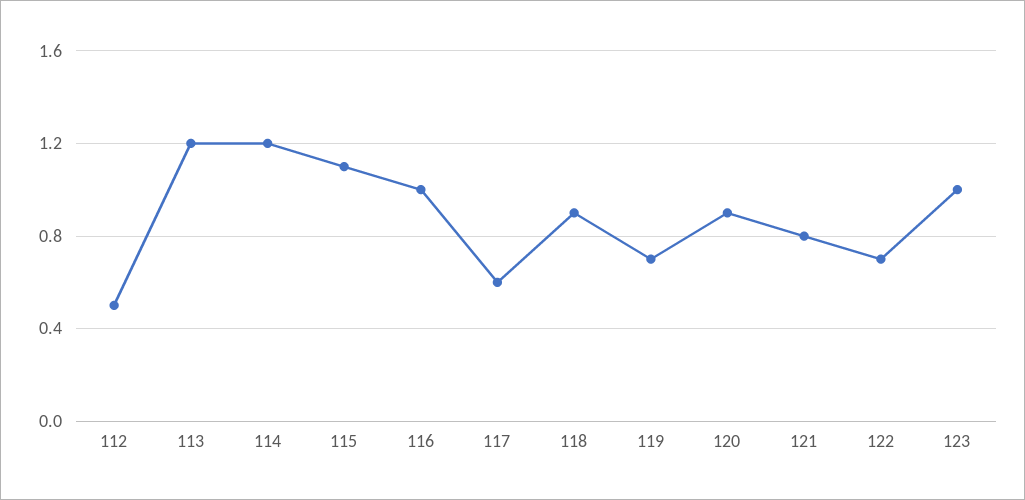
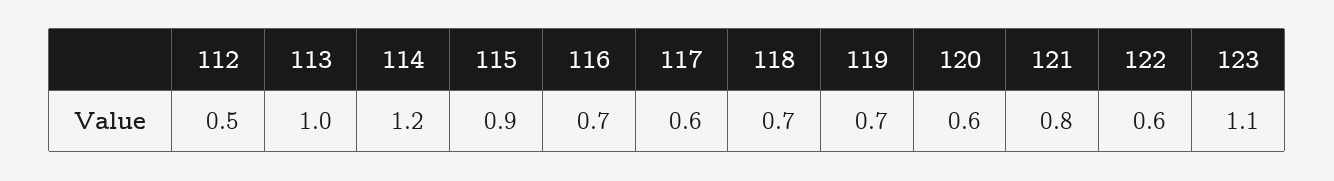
  {
    "112": 0.5,
-   "113": 1.2,
+   "113": 1,
    "114": 1.2,
-   "115": 1.1,
+   "115": 0.9,
-   "116": 1,
+   "116": 0.7,
    "117": 0.6,
-   "118": 0.9,
+   "118": 0.7,
    "119": 0.7,
-   "120": 0.9,
+   "120": 0.6,
    "121": 0.8,
-   "122": 0.7,
+   "122": 0.6,
-   "123": 1
+   "123": 1.1
  }

